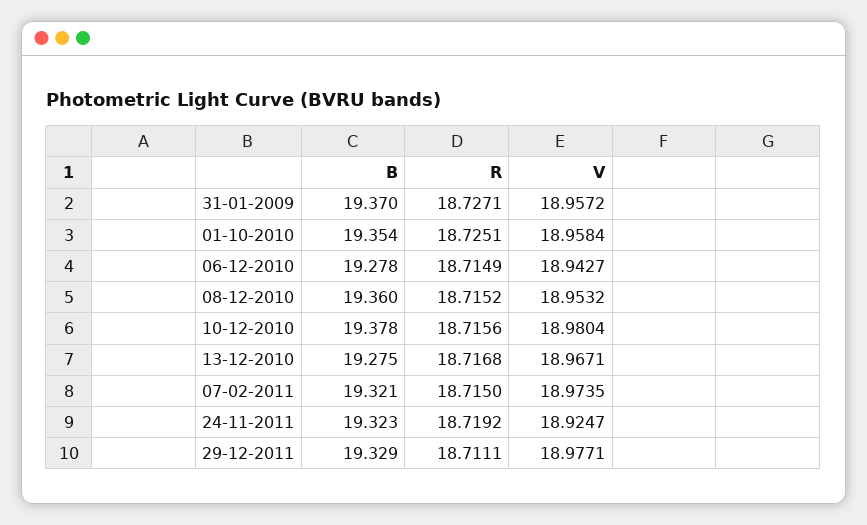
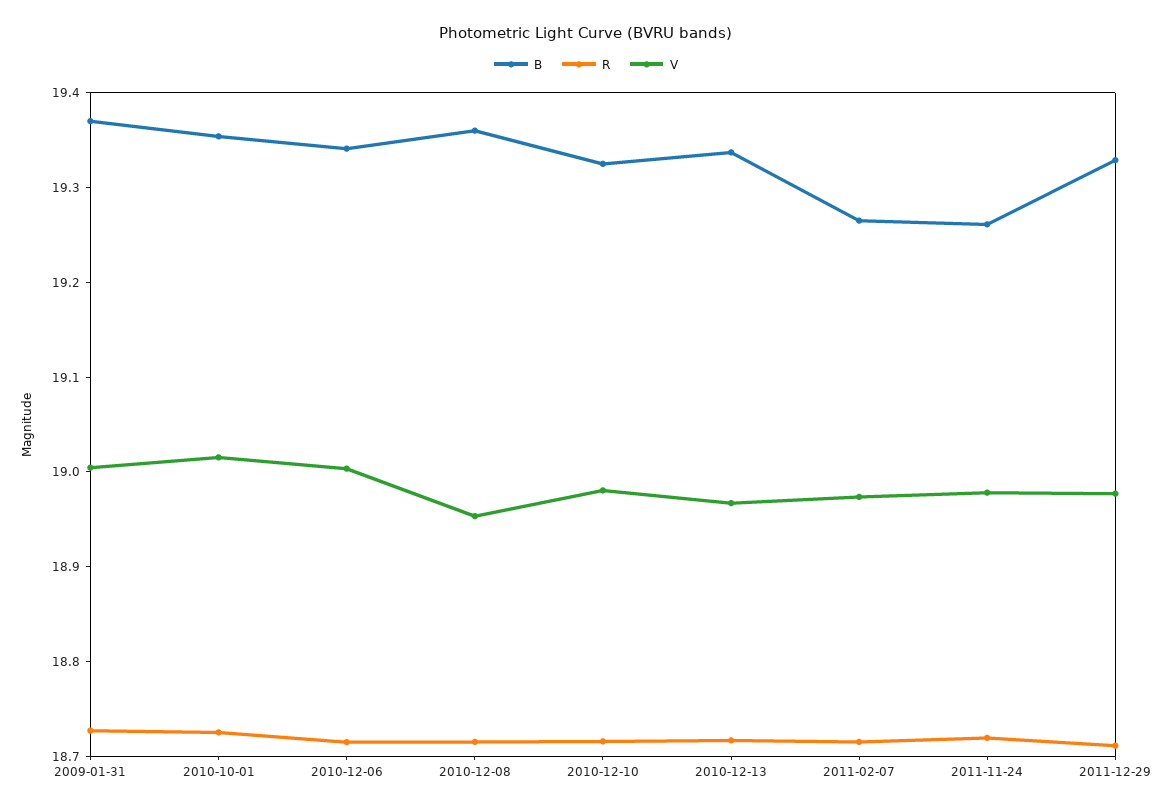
  {
    "B": {
      "31-01-2009": 19.37,
      "01-10-2010": 19.354,
-     "06-12-2010": 19.278,
+     "06-12-2010": 19.34,
      "08-12-2010": 19.36,
-     "10-12-2010": 19.378,
+     "10-12-2010": 19.32,
-     "13-12-2010": 19.275,
+     "13-12-2010": 19.34,
-     "07-02-2011": 19.321,
+     "07-02-2011": 19.26,
-     "24-11-2011": 19.323,
+     "24-11-2011": 19.26,
      "29-12-2011": 19.329
    },
    "R": {
      "31-01-2009": 18.7271,
      "01-10-2010": 18.7251,
      "06-12-2010": 18.7149,
      "08-12-2010": 18.7152,
      "10-12-2010": 18.7156,
      "13-12-2010": 18.7168,
      "07-02-2011": 18.715,
      "24-11-2011": 18.7192,
      "29-12-2011": 18.7111
    },
    "V": {
-     "31-01-2009": 18.9572,
+     "31-01-2009": 19,
-     "01-10-2010": 18.9584,
+     "01-10-2010": 19.02,
-     "06-12-2010": 18.9427,
+     "06-12-2010": 19,
      "08-12-2010": 18.9532,
      "10-12-2010": 18.9804,
      "13-12-2010": 18.9671,
      "07-02-2011": 18.9735,
-     "24-11-2011": 18.9247,
+     "24-11-2011": 18.98,
      "29-12-2011": 18.9771
    }
  }

